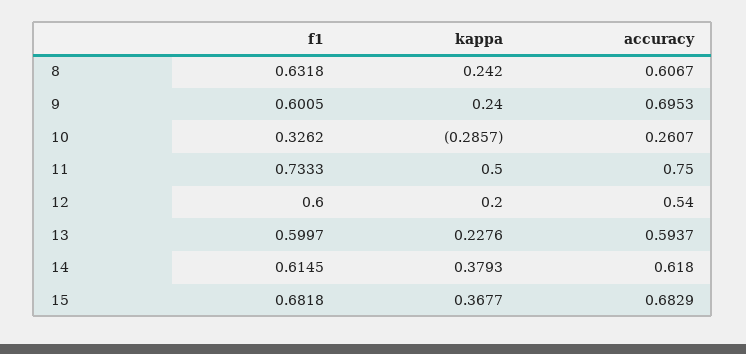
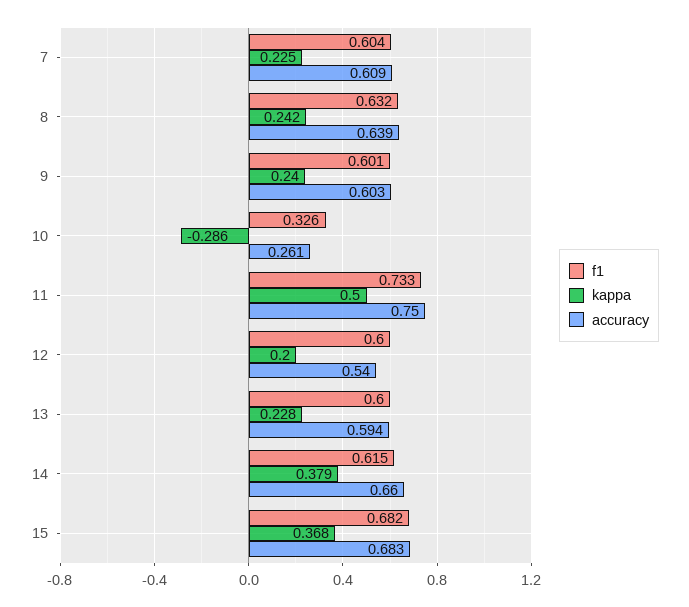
  {
    "f1": {
      "8": 0.6318,
      "9": 0.6005,
      "10": 0.3262,
      "11": 0.7333,
      "12": 0.6,
      "13": 0.5997,
      "14": 0.6145,
-     "15": 0.6818
+     "15": 0.6818,
+     "7": 0.604
    },
    "kappa": {
      "8": 0.242,
      "9": 0.24,
      "10": -0.2857,
      "11": 0.5,
      "12": 0.2,
      "13": 0.2276,
      "14": 0.3793,
-     "15": 0.3677
+     "15": 0.3677,
+     "7": 0.225
    },
    "accuracy": {
-     "8": 0.6067,
+     "8": 0.639,
-     "9": 0.6953,
+     "9": 0.603,
      "10": 0.2607,
      "11": 0.75,
      "12": 0.54,
      "13": 0.5937,
-     "14": 0.618,
+     "14": 0.66,
-     "15": 0.6829
+     "15": 0.6829,
+     "7": 0.609
    }
  }

